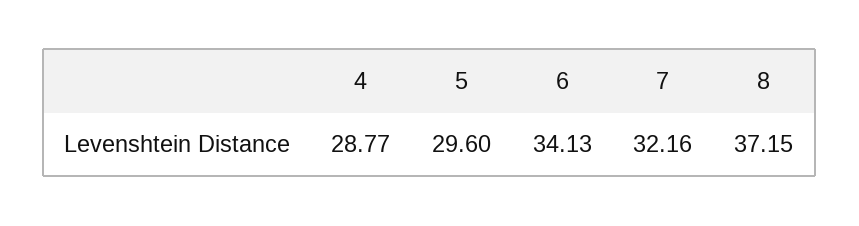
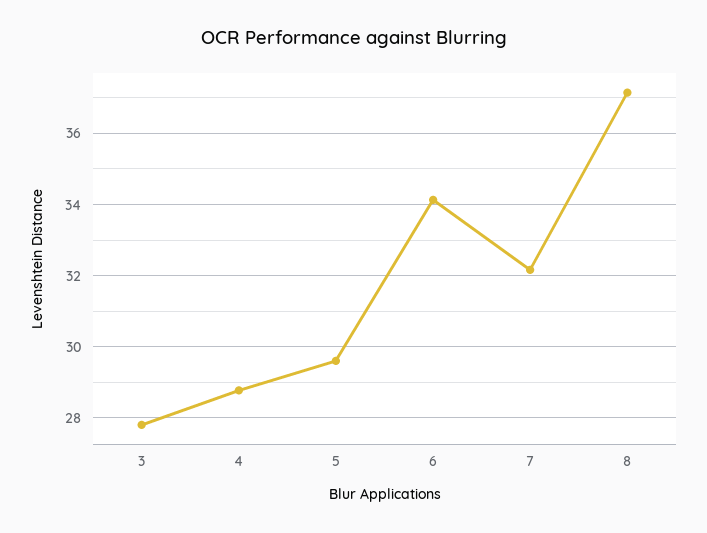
  {
    "4": 28.77,
    "5": 29.6,
    "6": 34.13,
    "7": 32.16,
-   "8": 37.15
+   "8": 37.15,
+   "3": 27.8
  }

